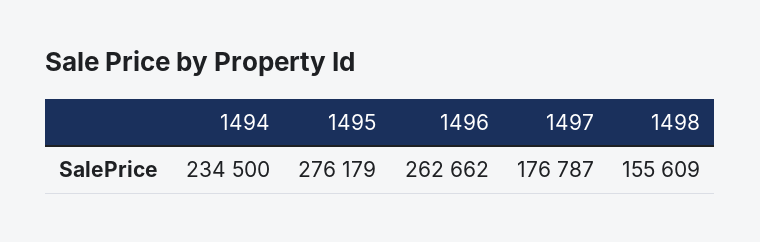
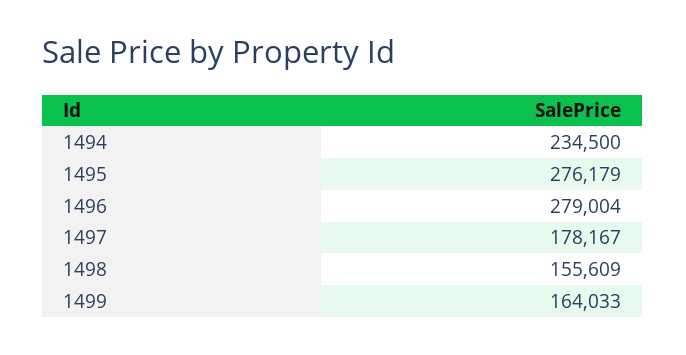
  {
    "1494": 234500,
    "1495": 276179,
-   "1496": 262662,
+   "1496": 279004,
-   "1497": 176787,
+   "1497": 178167,
-   "1498": 155609
+   "1498": 155609,
+   "1499": 164033
  }

